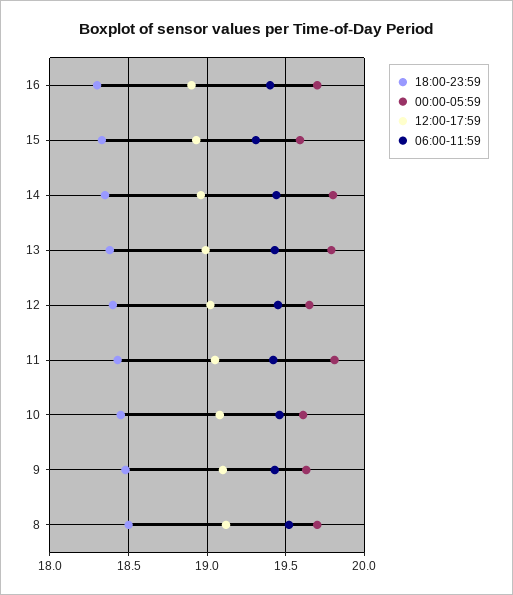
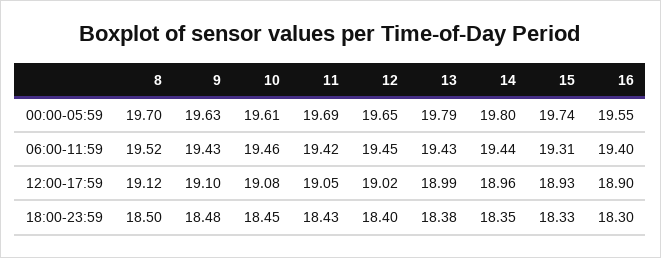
  {
    "18:00-23:59": {
      "16": 18.3,
      "15": 18.33,
      "14": 18.35,
      "13": 18.38,
      "12": 18.4,
      "11": 18.43,
      "10": 18.45,
      "9": 18.48,
      "8": 18.5
    },
    "00:00-05:59": {
-     "16": 19.7,
+     "16": 19.55,
-     "15": 19.6,
+     "15": 19.74,
      "14": 19.8,
      "13": 19.79,
      "12": 19.65,
-     "11": 19.8,
+     "11": 19.69,
      "10": 19.61,
      "9": 19.63,
      "8": 19.7
    },
    "12:00-17:59": {
      "16": 18.9,
      "15": 18.93,
      "14": 18.96,
      "13": 18.99,
      "12": 19.02,
      "11": 19.05,
      "10": 19.08,
      "9": 19.1,
      "8": 19.12
    },
    "06:00-11:59": {
      "16": 19.4,
      "15": 19.31,
      "14": 19.44,
      "13": 19.43,
      "12": 19.45,
      "11": 19.42,
      "10": 19.46,
      "9": 19.43,
      "8": 19.52
    }
  }

